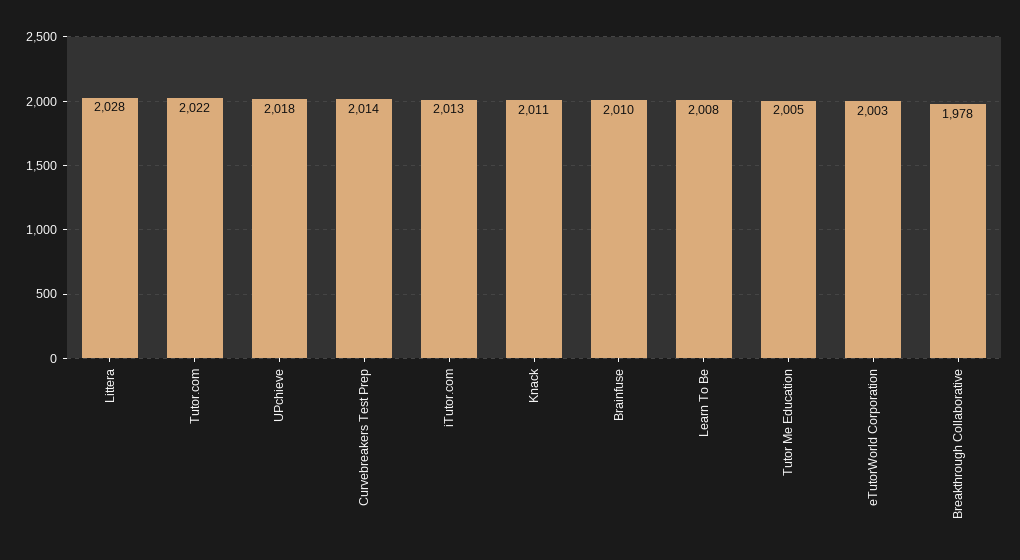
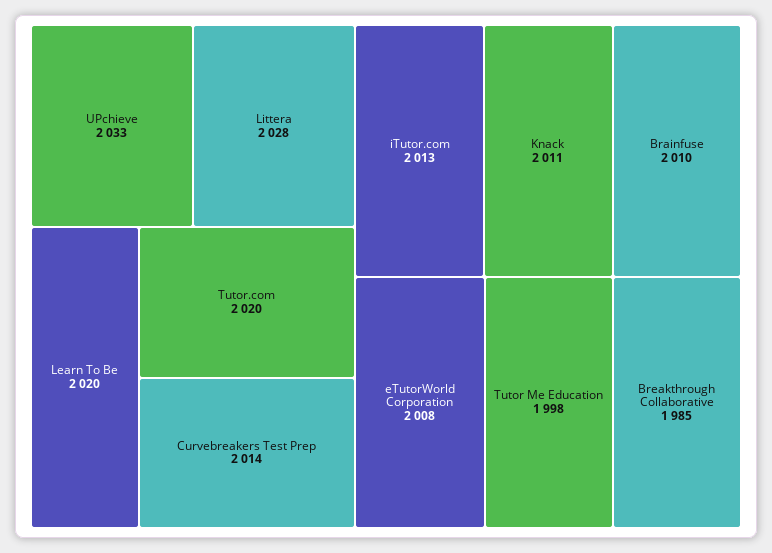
  {
    "Littera": 2028,
-   "Tutor.com": 2022,
+   "Tutor.com": 2020,
-   "UPchieve": 2018,
+   "UPchieve": 2033,
    "Curvebreakers Test Prep": 2014,
    "iTutor.com": 2013,
    "Knack": 2011,
    "Brainfuse": 2010,
-   "Learn To Be": 2008,
+   "Learn To Be": 2020,
-   "Tutor Me Education": 2005,
+   "Tutor Me Education": 1998,
-   "eTutorWorld Corporation": 2003,
+   "eTutorWorld Corporation": 2008,
-   "Breakthrough Collaborative": 1978
+   "Breakthrough Collaborative": 1985
  }

